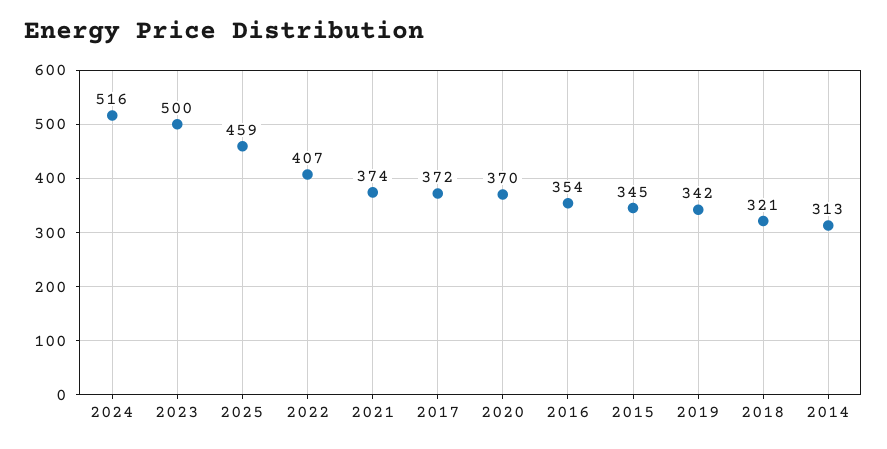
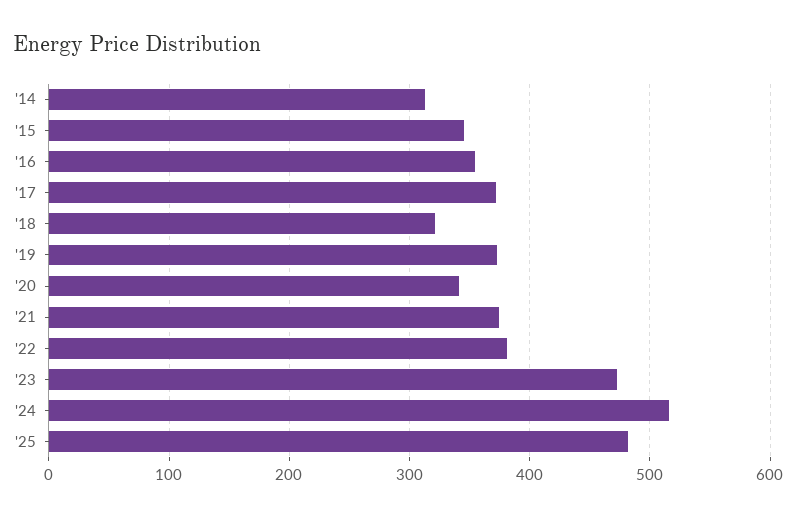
  {
    "2024": 516,
-   "2023": 500,
+   "2023": 470,
-   "2025": 459,
+   "2025": 480,
-   "2022": 407,
+   "2022": 380,
    "2021": 374,
    "2017": 372,
-   "2020": 370,
+   "2020": 340,
    "2016": 354,
    "2015": 345,
-   "2019": 342,
+   "2019": 370,
    "2018": 321,
    "2014": 313
  }

